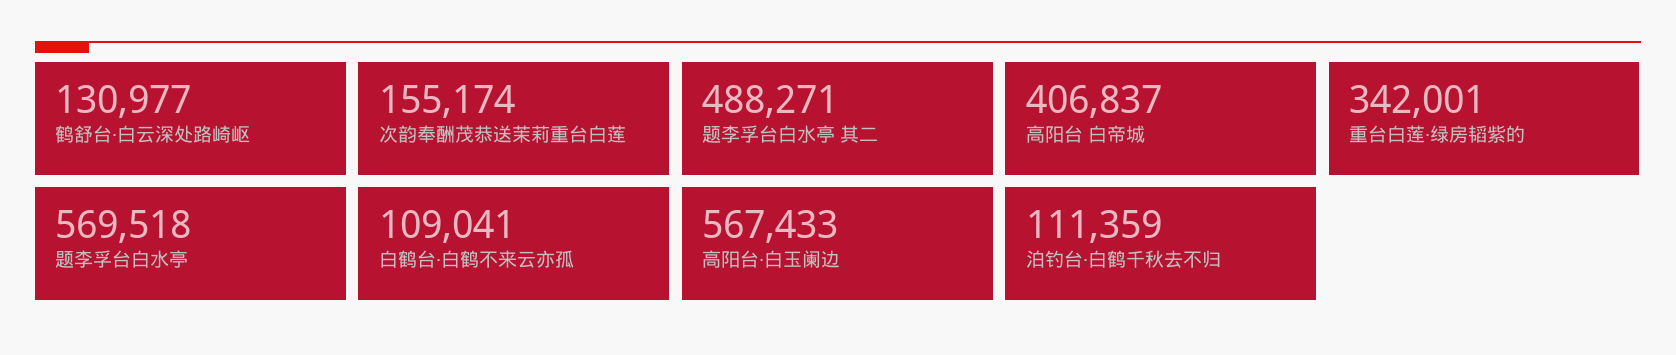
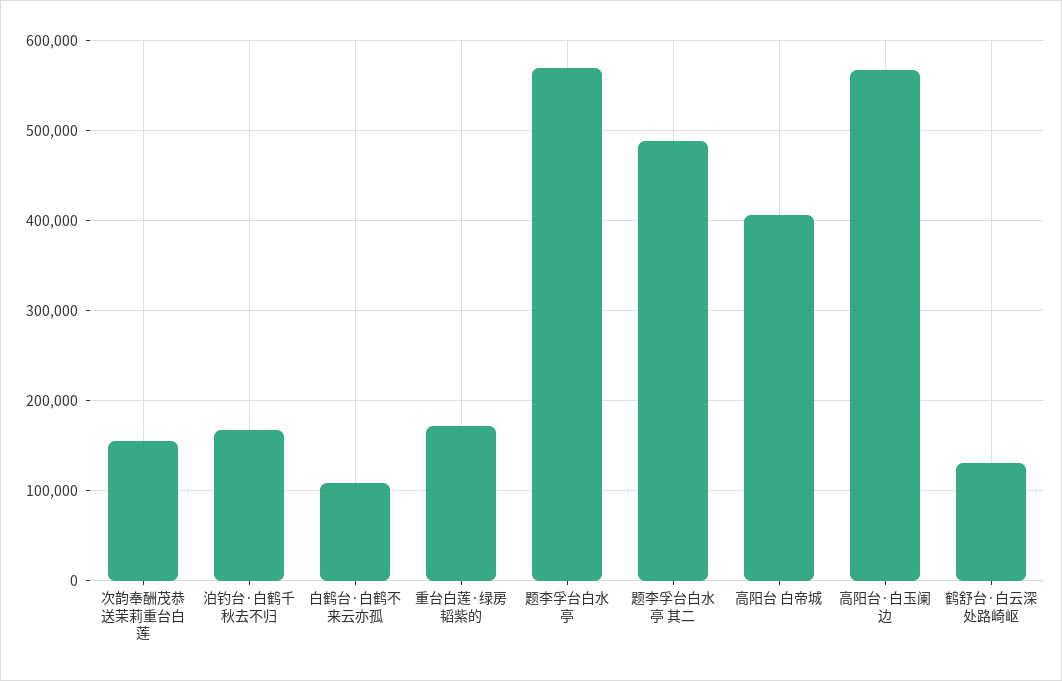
  {
    "鹤舒台·白云深处路崎岖": 130977,
    "次韵奉酬茂恭送茉莉重台白莲": 155174,
    "题李孚台白水亭 其二": 488271,
    "高阳台 白帝城": 406837,
-   "重台白莲·绿房韬紫的": 342001,
+   "重台白莲·绿房韬紫的": 170000,
    "题李孚台白水亭": 569518,
    "白鹤台·白鹤不来云亦孤": 109041,
    "高阳台·白玉阑边": 567433,
-   "泊钓台·白鹤千秋去不归": 111359
+   "泊钓台·白鹤千秋去不归": 170000
  }

